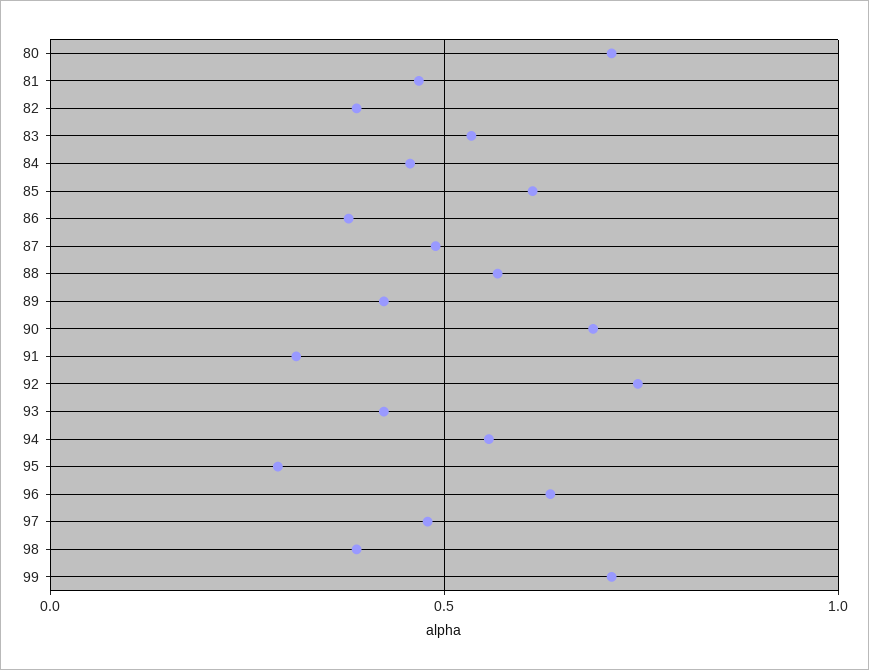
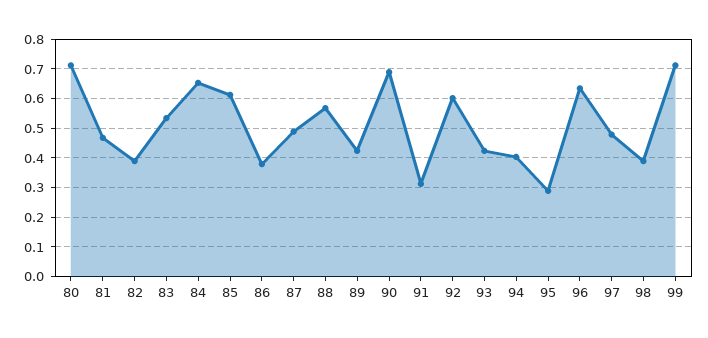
  {
    "80": 0.7,
    "81": 0.475,
    "82": 0.4,
    "83": 0.525,
-   "84": 0.45,
+   "84": 0.65,
    "85": 0.6,
    "86": 0.375,
    "87": 0.5,
    "88": 0.575,
    "89": 0.425,
    "90": 0.7,
    "91": 0.3,
-   "92": 0.75,
+   "92": 0.6,
    "93": 0.425,
-   "94": 0.55,
+   "94": 0.4,
    "95": 0.3,
    "96": 0.625,
    "97": 0.475,
    "98": 0.4,
    "99": 0.7
  }

